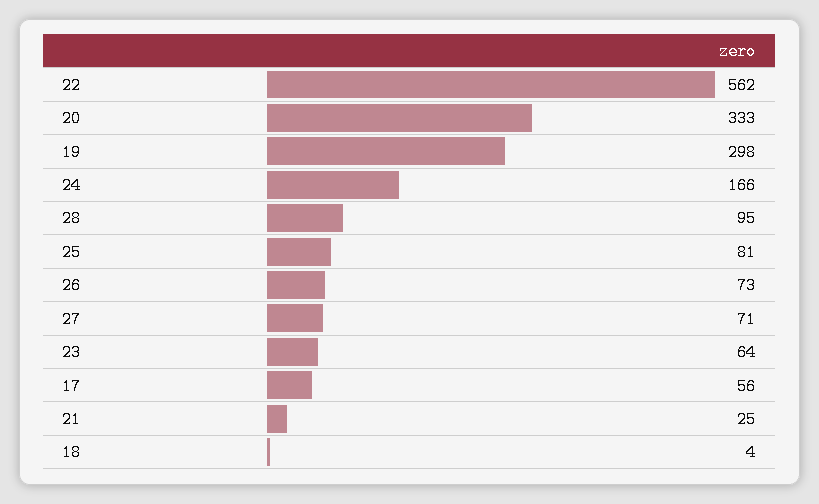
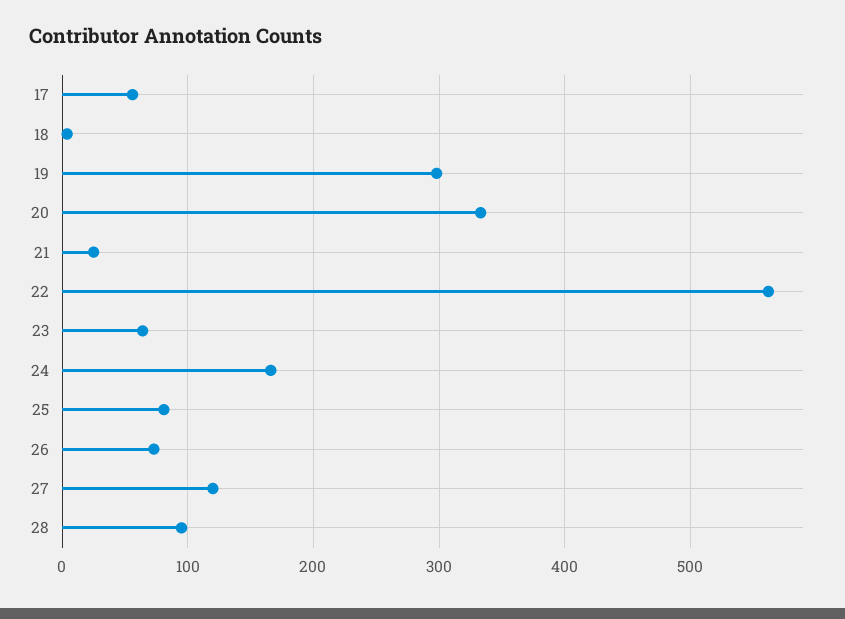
  {
    "22": 562,
    "20": 333,
    "19": 298,
    "24": 166,
    "28": 95,
    "25": 81,
    "26": 73,
-   "27": 71,
+   "27": 120,
    "23": 64,
    "17": 56,
    "21": 25,
    "18": 4
  }

